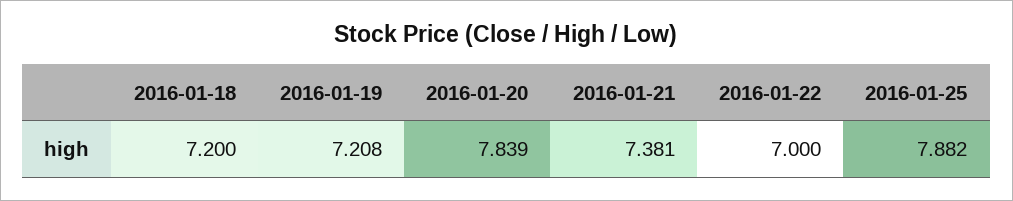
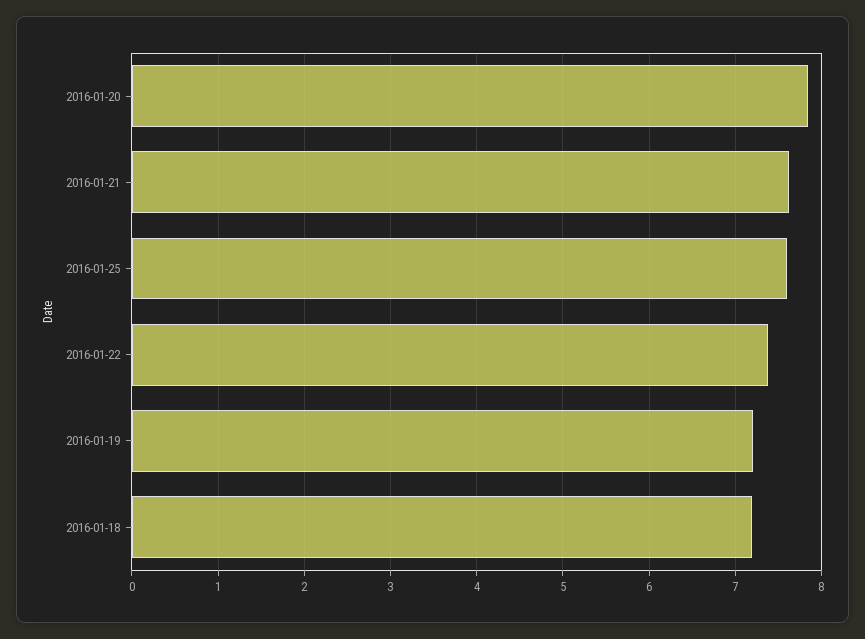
  {
    "2016-01-18": 7.2,
    "2016-01-19": 7.208,
    "2016-01-20": 7.839,
-   "2016-01-21": 7.381,
+   "2016-01-21": 7.6,
-   "2016-01-22": 7,
+   "2016-01-22": 7.4,
-   "2016-01-25": 7.882
+   "2016-01-25": 7.6
  }

